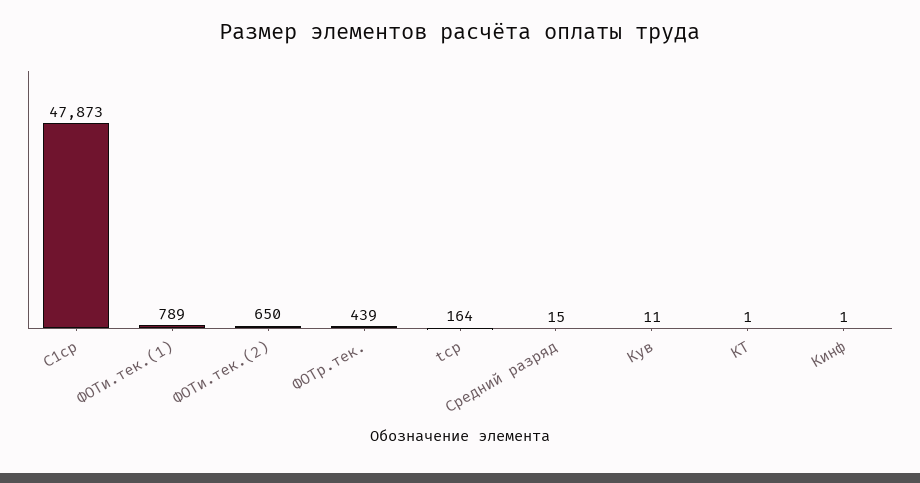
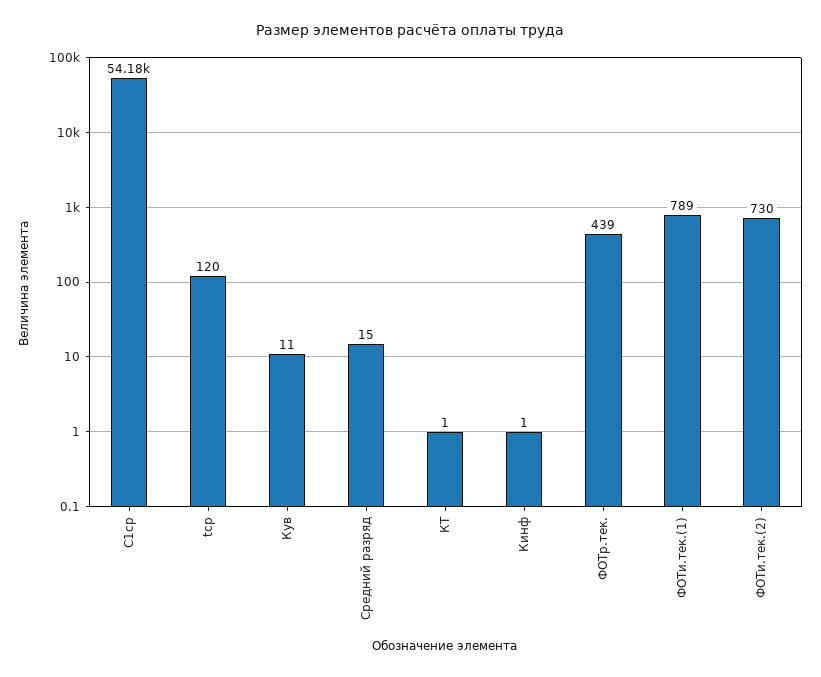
  {
-   "С1ср": 47873,
+   "С1ср": 54180,
    "ФОТи.тек.(1)": 789,
-   "ФОТи.тек.(2)": 650,
+   "ФОТи.тек.(2)": 730,
    "ФОТр.тек.": 439,
-   "tср": 164,
+   "tср": 120,
    "Средний разряд": 15,
    "Кув": 11,
    "КТ": 1,
    "Кинф": 1
  }

